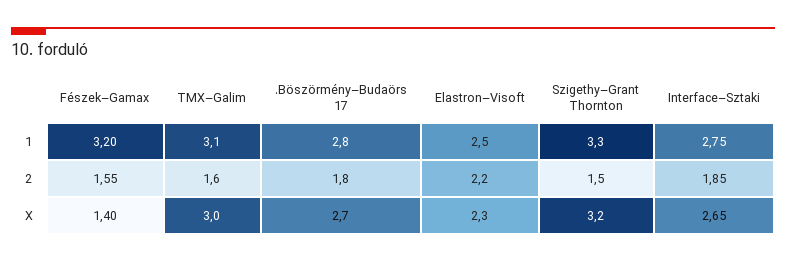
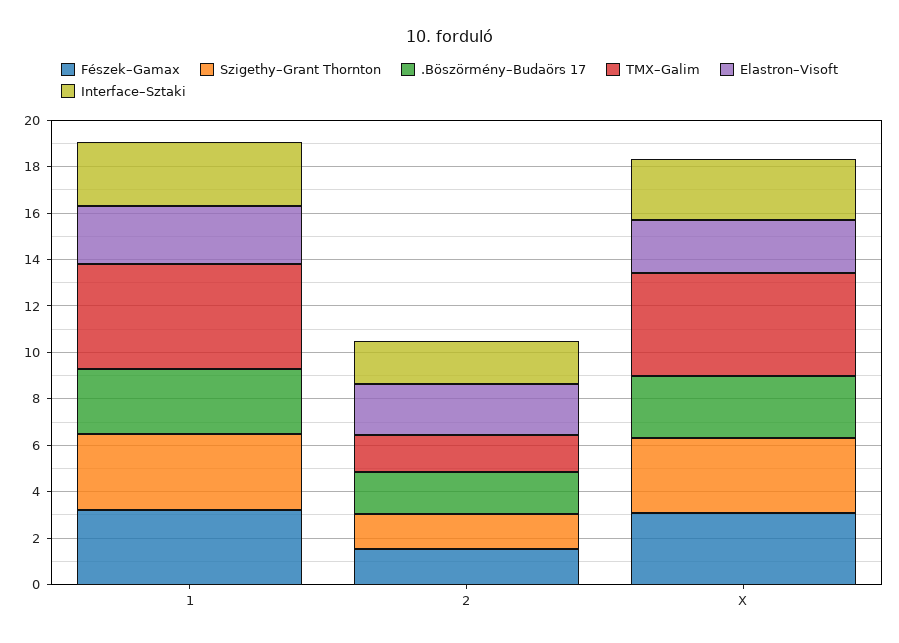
  {
    "Fészek–Gamax": {
      "1": 3.2,
      "2": 1.55,
-     "X": 1.4
+     "X": 3
    },
    "TMX–Galim": {
-     "1": 3.1,
+     "1": 4.5,
      "2": 1.6,
-     "X": 3
+     "X": 4.5
    },
    ".Böszörmény–Budaörs 17": {
      "1": 2.8,
      "2": 1.8,
      "X": 2.7
    },
    "Elastron–Visoft": {
      "1": 2.5,
      "2": 2.2,
      "X": 2.3
    },
    "Szigethy–Grant Thornton": {
      "1": 3.3,
      "2": 1.5,
      "X": 3.2
    },
    "Interface–Sztaki": {
      "1": 2.75,
      "2": 1.85,
      "X": 2.65
    }
  }

